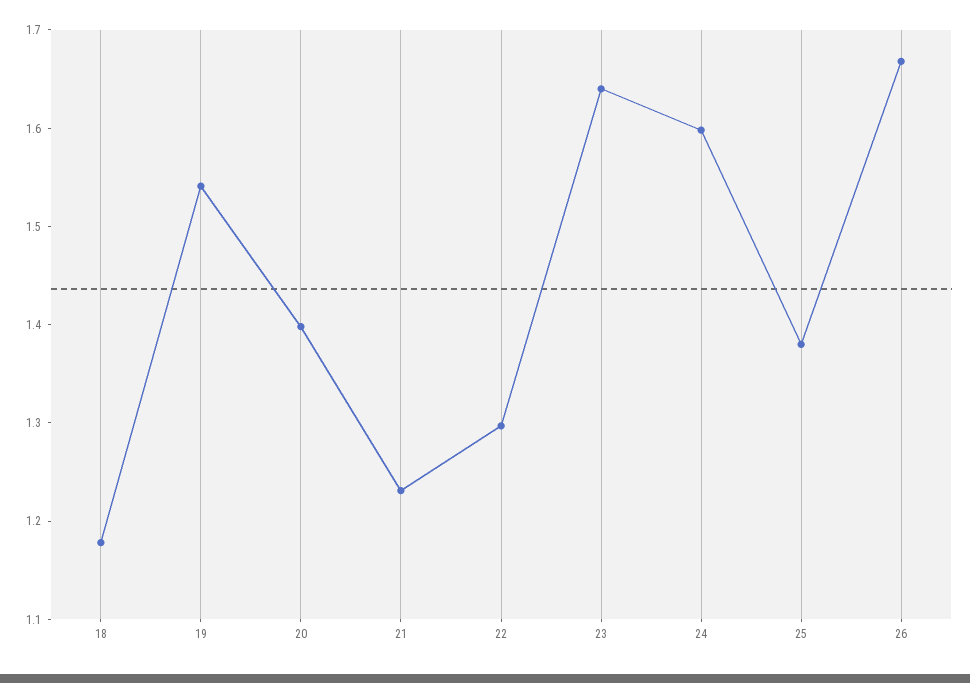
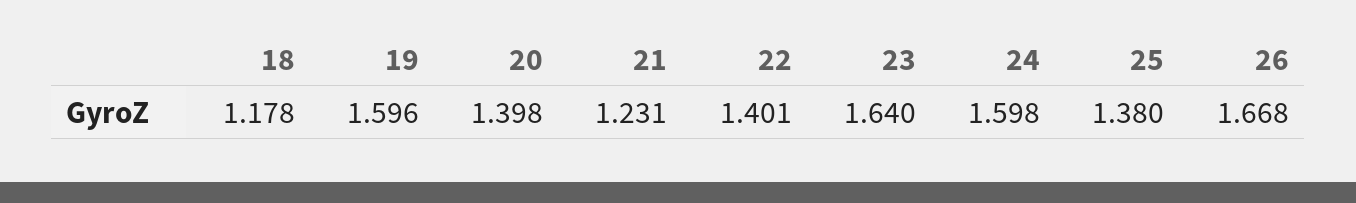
  {
    "18": 1.178,
-   "19": 1.54,
+   "19": 1.596,
    "20": 1.398,
    "21": 1.231,
-   "22": 1.3,
+   "22": 1.401,
    "23": 1.64,
    "24": 1.598,
    "25": 1.38,
    "26": 1.668
  }

